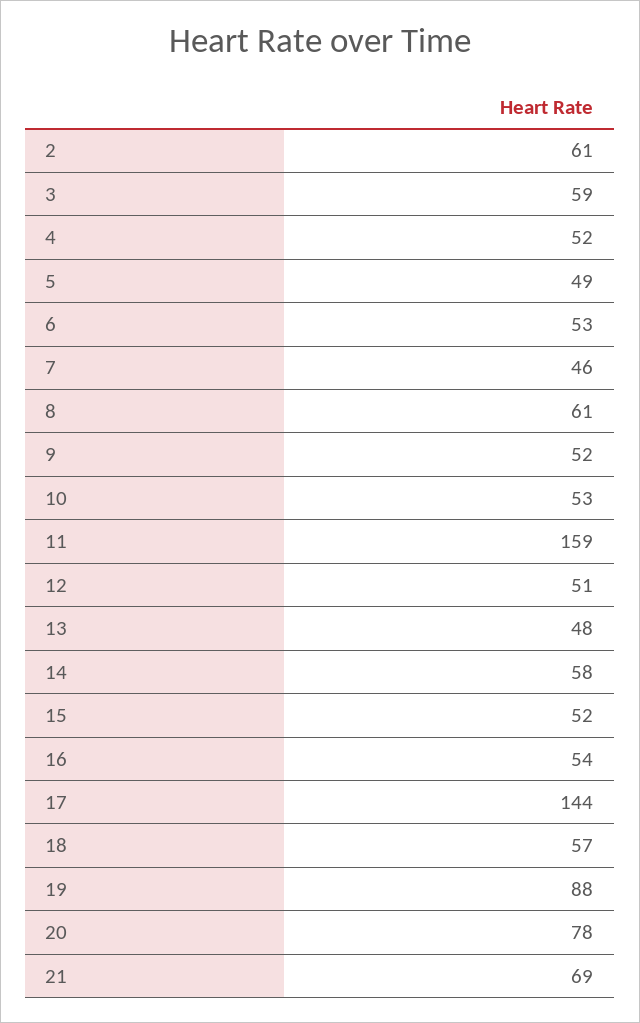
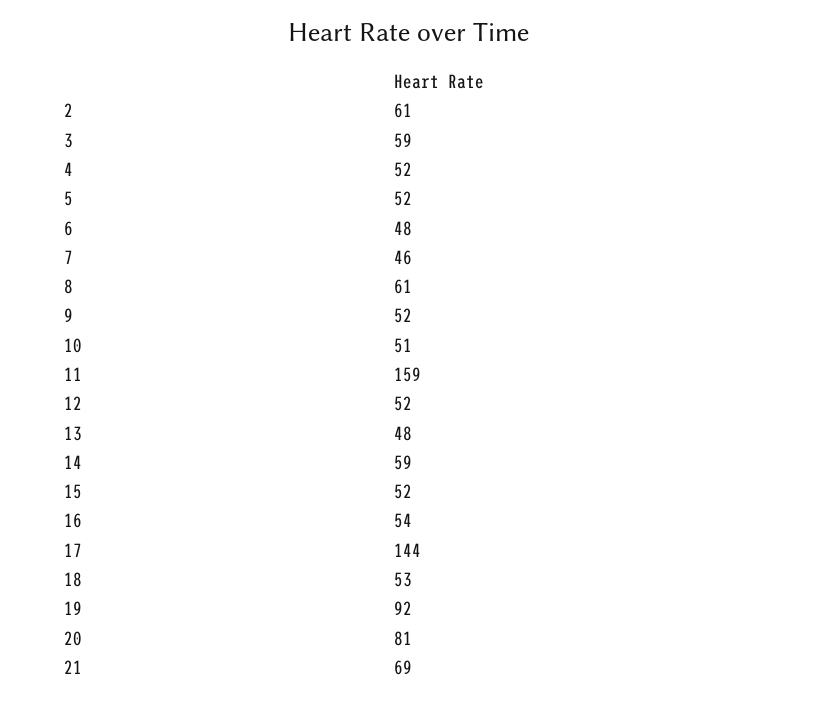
  {
    "2": 61,
    "3": 59,
    "4": 52,
-   "5": 49,
+   "5": 52,
-   "6": 53,
+   "6": 48,
    "7": 46,
    "8": 61,
    "9": 52,
-   "10": 53,
+   "10": 51,
    "11": 159,
-   "12": 51,
+   "12": 52,
    "13": 48,
-   "14": 58,
+   "14": 59,
    "15": 52,
    "16": 54,
    "17": 144,
-   "18": 57,
+   "18": 53,
-   "19": 88,
+   "19": 92,
-   "20": 78,
+   "20": 81,
    "21": 69
  }

